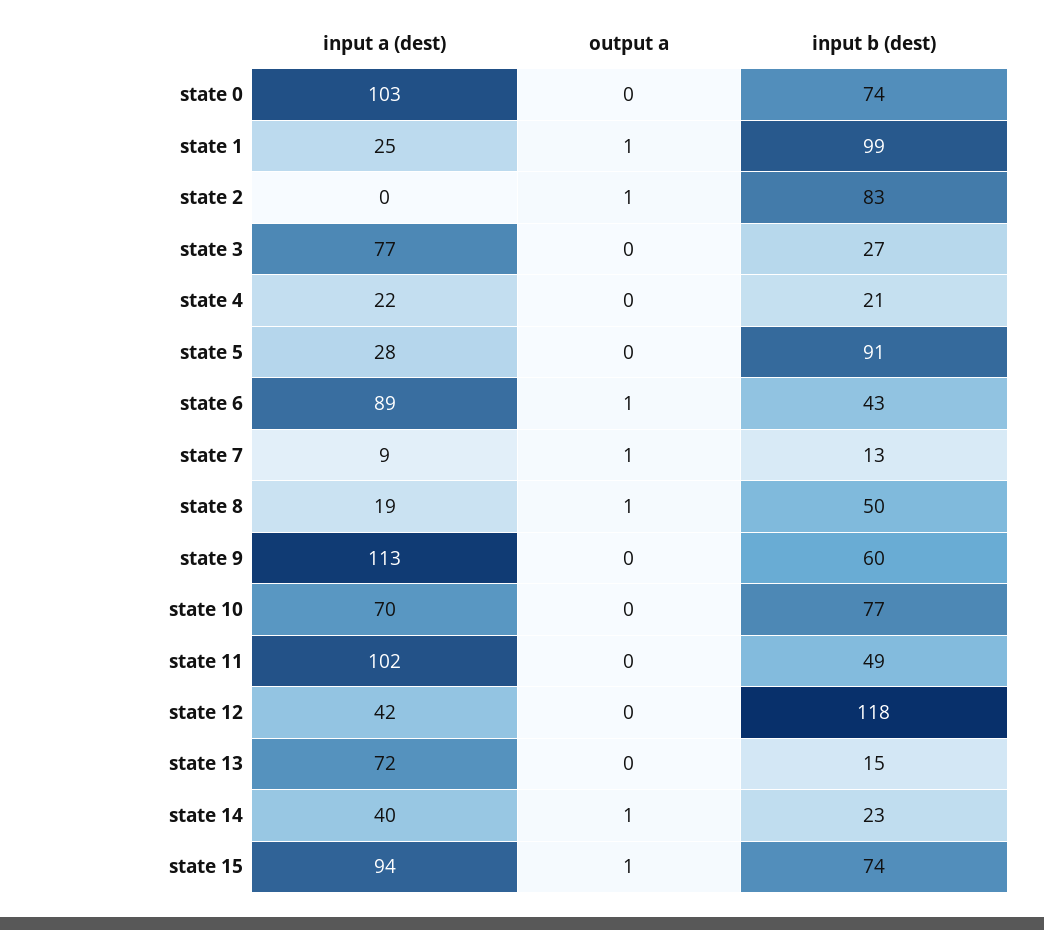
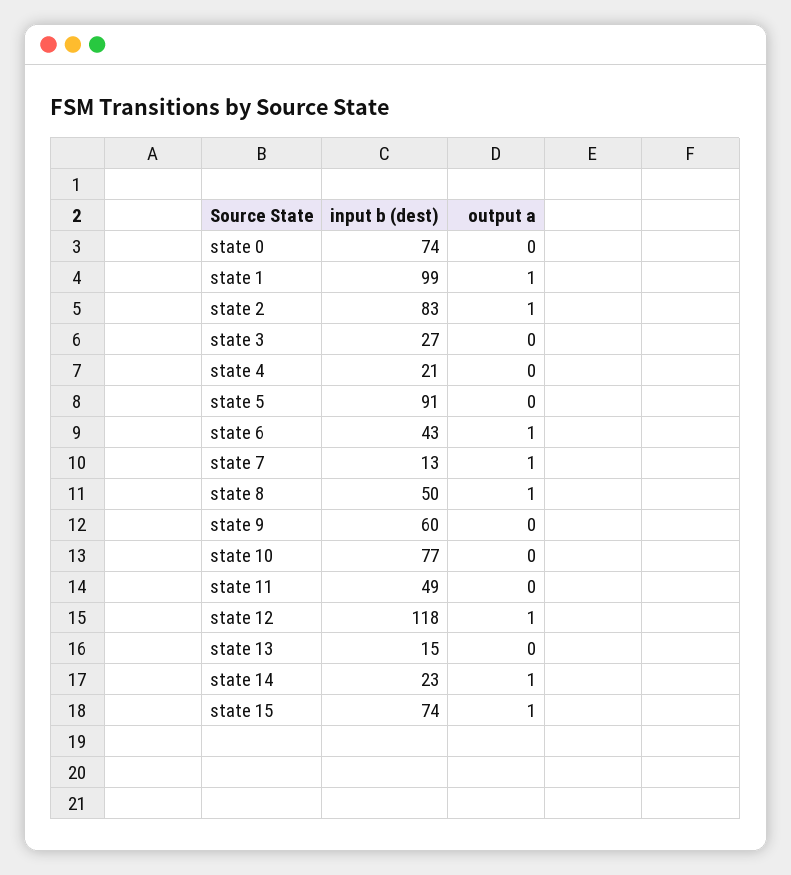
  {
-   "input a (dest)": {
-     "state 0": 103,
-     "state 1": 25,
-     "state 2": 0,
-     "state 3": 77,
-     "state 4": 22,
-     "state 5": 28,
-     "state 6": 89,
-     "state 7": 9,
-     "state 8": 19,
-     "state 9": 113,
-     "state 10": 70,
-     "state 11": 102,
-     "state 12": 42,
-     "state 13": 72,
-     "state 14": 40,
-     "state 15": 94
-   },
    "output a": {
      "state 0": 0,
      "state 1": 1,
      "state 2": 1,
      "state 3": 0,
      "state 4": 0,
      "state 5": 0,
      "state 6": 1,
      "state 7": 1,
      "state 8": 1,
      "state 9": 0,
      "state 10": 0,
      "state 11": 0,
-     "state 12": 0,
+     "state 12": 1,
      "state 13": 0,
      "state 14": 1,
      "state 15": 1
    },
    "input b (dest)": {
      "state 0": 74,
      "state 1": 99,
      "state 2": 83,
      "state 3": 27,
      "state 4": 21,
      "state 5": 91,
      "state 6": 43,
      "state 7": 13,
      "state 8": 50,
      "state 9": 60,
      "state 10": 77,
      "state 11": 49,
      "state 12": 118,
      "state 13": 15,
      "state 14": 23,
      "state 15": 74
    }
  }

